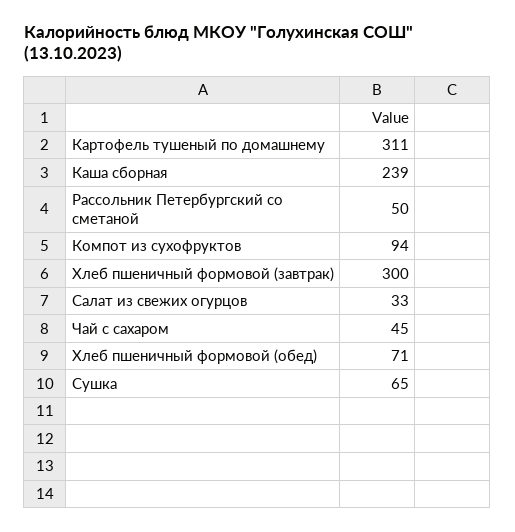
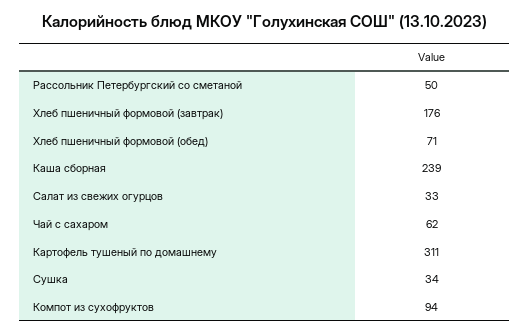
  {
    "Картофель тушеный по домашнему": 311,
    "Каша сборная": 239,
    "Рассольник Петербургский со сметаной": 50,
    "Компот из сухофруктов": 94,
-   "Хлеб пшеничный формовой (завтрак)": 300,
+   "Хлеб пшеничный формовой (завтрак)": 176,
    "Салат из свежих огурцов": 33,
-   "Чай с сахаром": 45,
+   "Чай с сахаром": 62,
    "Хлеб пшеничный формовой (обед)": 71,
-   "Сушка": 65
+   "Сушка": 34
  }

